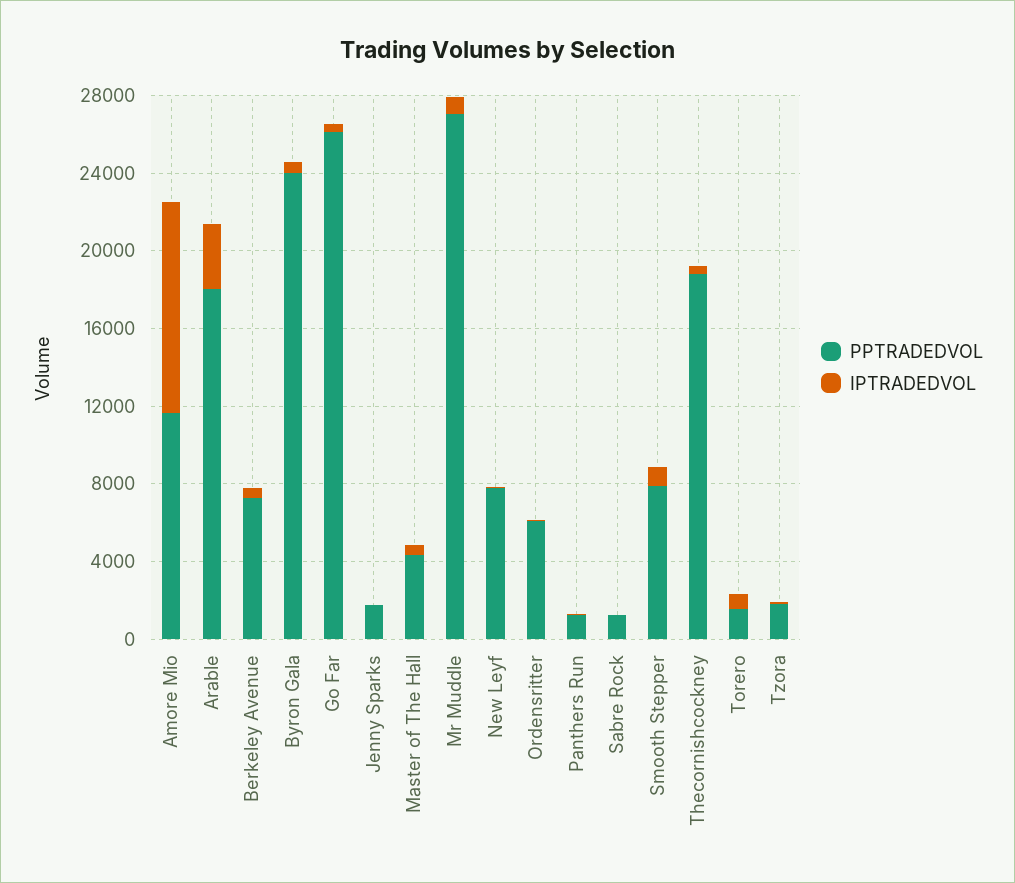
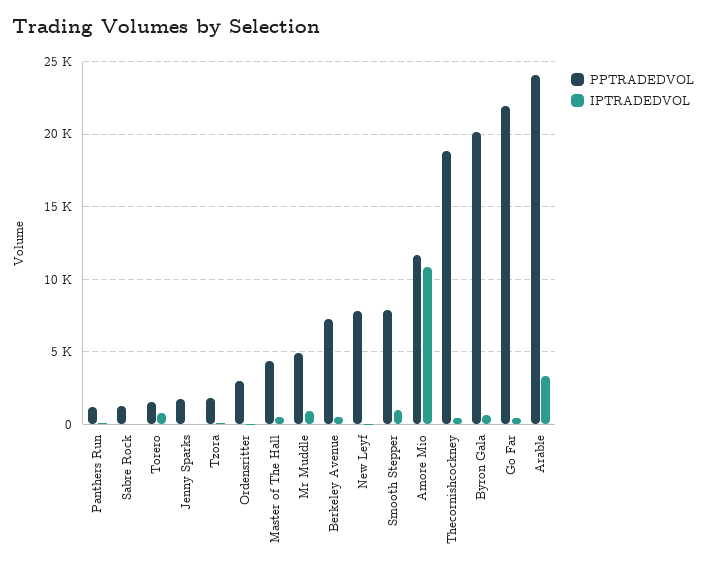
  {
    "PPTRADEDVOL": {
      "Amore Mio": 11500,
-     "Arable": 18000,
+     "Arable": 24000,
      "Berkeley Avenue": 7500,
-     "Byron Gala": 24000,
+     "Byron Gala": 20000,
-     "Go Far": 26000,
+     "Go Far": 22000,
      "Jenny Sparks": 2000,
      "Master of The Hall": 4500,
-     "Mr Muddle": 27000,
+     "Mr Muddle": 5000,
      "New Leyf": 8000,
-     "Ordensritter": 6000,
+     "Ordensritter": 3000,
      "Panthers Run": 1000,
      "Sabre Rock": 1000,
      "Smooth Stepper": 8000,
      "Thecornishcockney": 19000,
      "Torero": 1500,
      "Tzora": 2000
    },
    "IPTRADEDVOL": {
      "Amore Mio": 11000,
      "Arable": 3500,
      "Berkeley Avenue": 500,
      "Byron Gala": 500,
      "Go Far": 500,
      "Jenny Sparks": 0,
      "Master of The Hall": 500,
      "Mr Muddle": 1000,
      "New Leyf": 0,
      "Ordensritter": 0,
      "Panthers Run": 0,
      "Sabre Rock": 0,
      "Smooth Stepper": 1000,
      "Thecornishcockney": 500,
      "Torero": 1000,
      "Tzora": 0
    }
  }

